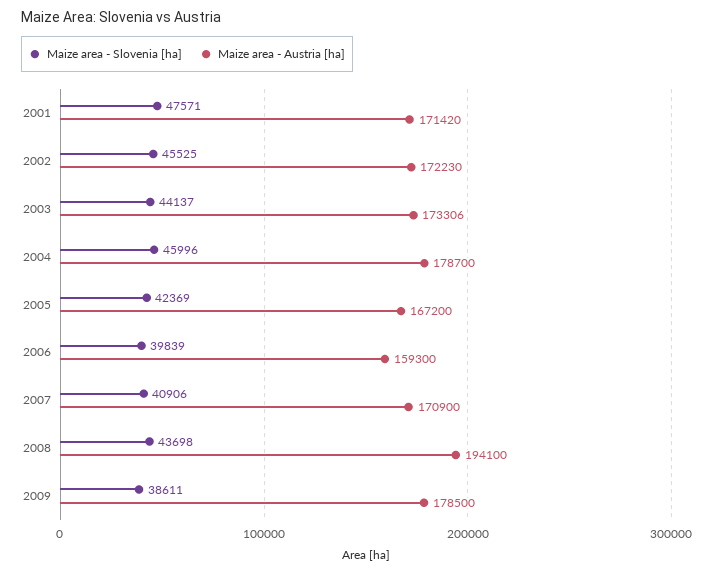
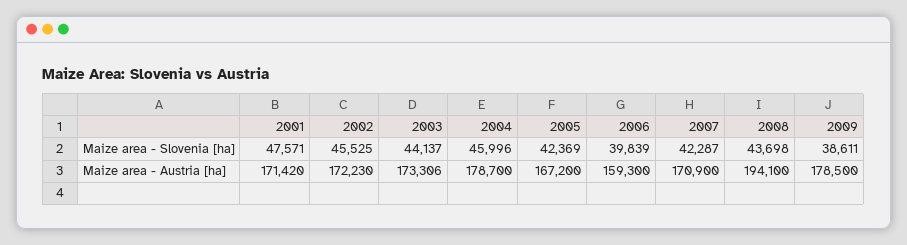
  {
    "Maize area - Slovenia [ha]": {
      "2001": 47571,
      "2002": 45525,
      "2003": 44137,
      "2004": 45996,
      "2005": 42369,
      "2006": 39839,
-     "2007": 40906,
+     "2007": 42287,
      "2008": 43698,
      "2009": 38611
    },
    "Maize area - Austria [ha]": {
      "2001": 171420,
      "2002": 172230,
      "2003": 173306,
      "2004": 178700,
      "2005": 167200,
      "2006": 159300,
      "2007": 170900,
      "2008": 194100,
      "2009": 178500
    }
  }

